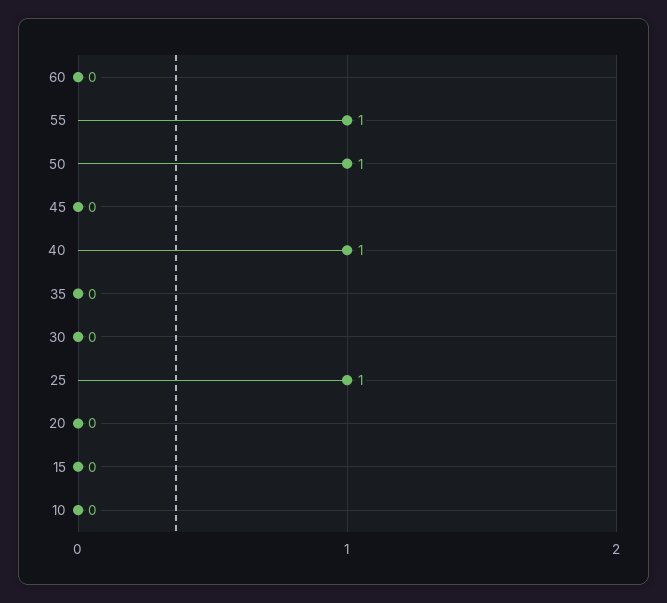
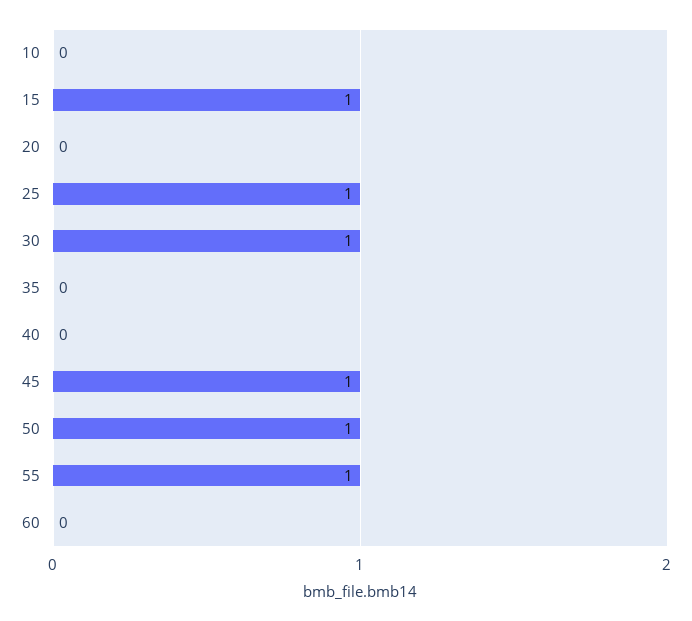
  {
    "60": 0,
    "55": 1,
    "50": 1,
-   "45": 0,
+   "45": 1,
-   "40": 1,
+   "40": 0,
    "35": 0,
-   "30": 0,
+   "30": 1,
    "25": 1,
    "20": 0,
-   "15": 0,
+   "15": 1,
    "10": 0
  }

